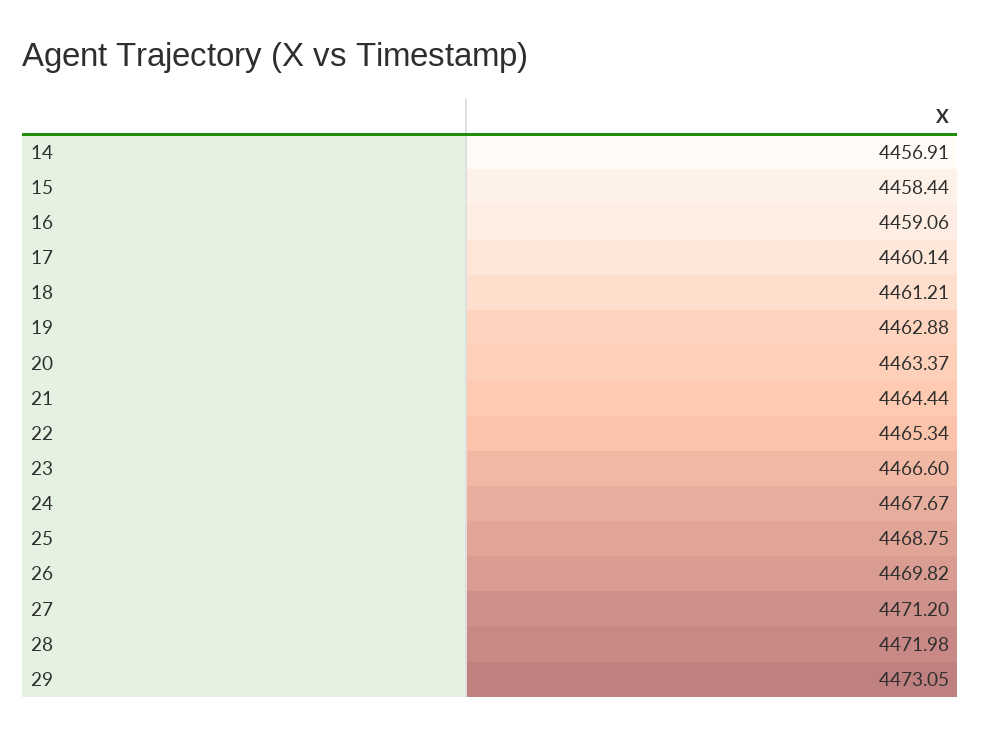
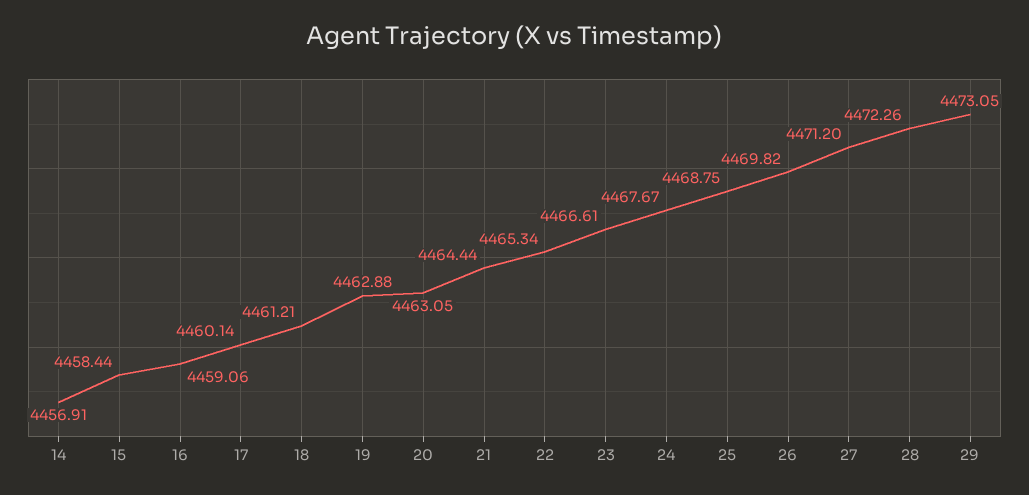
  {
    "14": 4456.91,
    "15": 4458.44,
    "16": 4459.06,
    "17": 4460.14,
    "18": 4461.21,
    "19": 4462.88,
-   "20": 4463.37,
+   "20": 4463.05,
    "21": 4464.44,
    "22": 4465.34,
-   "23": 4466.6,
+   "23": 4466.61,
    "24": 4467.67,
    "25": 4468.75,
    "26": 4469.82,
    "27": 4471.2,
-   "28": 4471.98,
+   "28": 4472.26,
    "29": 4473.05
  }

